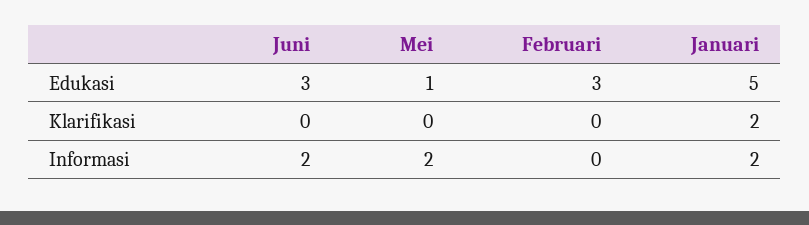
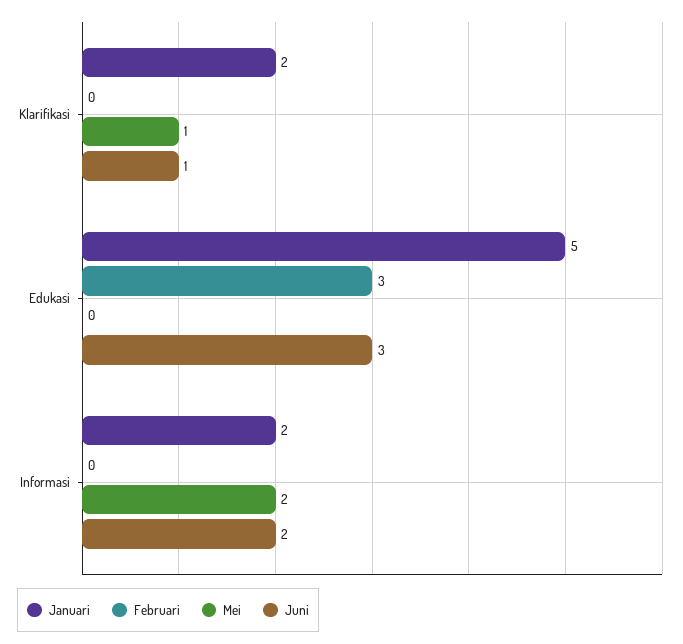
  {
    "Juni": {
      "Edukasi": 3,
-     "Klarifikasi": 0,
+     "Klarifikasi": 1,
      "Informasi": 2
    },
    "Mei": {
-     "Edukasi": 1,
+     "Edukasi": 0,
-     "Klarifikasi": 0,
+     "Klarifikasi": 1,
      "Informasi": 2
    },
    "Februari": {
      "Edukasi": 3,
      "Klarifikasi": 0,
      "Informasi": 0
    },
    "Januari": {
      "Edukasi": 5,
      "Klarifikasi": 2,
      "Informasi": 2
    }
  }

